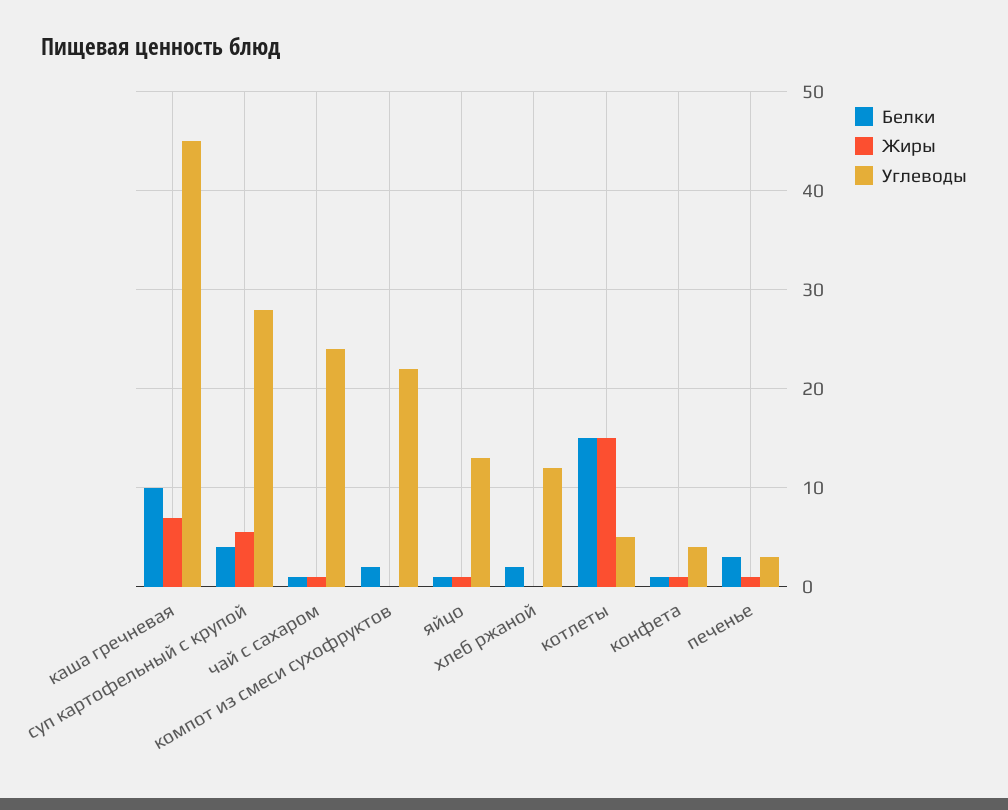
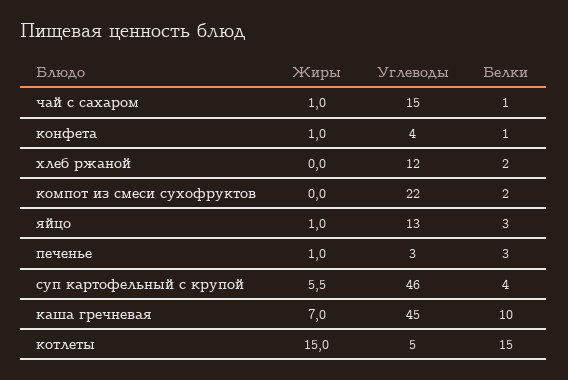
  {
    "Белки": {
      "каша гречневая": 10,
      "суп картофельный с крупой": 4,
      "чай с сахаром": 1,
      "компот из смеси сухофруктов": 2,
-     "яйцо": 1,
+     "яйцо": 3,
      "хлеб ржаной": 2,
      "котлеты": 15,
      "конфета": 1,
      "печенье": 3
    },
    "Жиры": {
      "каша гречневая": 7,
      "суп картофельный с крупой": 5.5,
      "чай с сахаром": 1,
      "компот из смеси сухофруктов": 0,
      "яйцо": 1,
      "хлеб ржаной": 0,
      "котлеты": 15,
      "конфета": 1,
      "печенье": 1
    },
    "Углеводы": {
      "каша гречневая": 45,
-     "суп картофельный с крупой": 28,
+     "суп картофельный с крупой": 46,
-     "чай с сахаром": 24,
+     "чай с сахаром": 15,
      "компот из смеси сухофруктов": 22,
      "яйцо": 13,
      "хлеб ржаной": 12,
      "котлеты": 5,
      "конфета": 4,
      "печенье": 3
    }
  }

